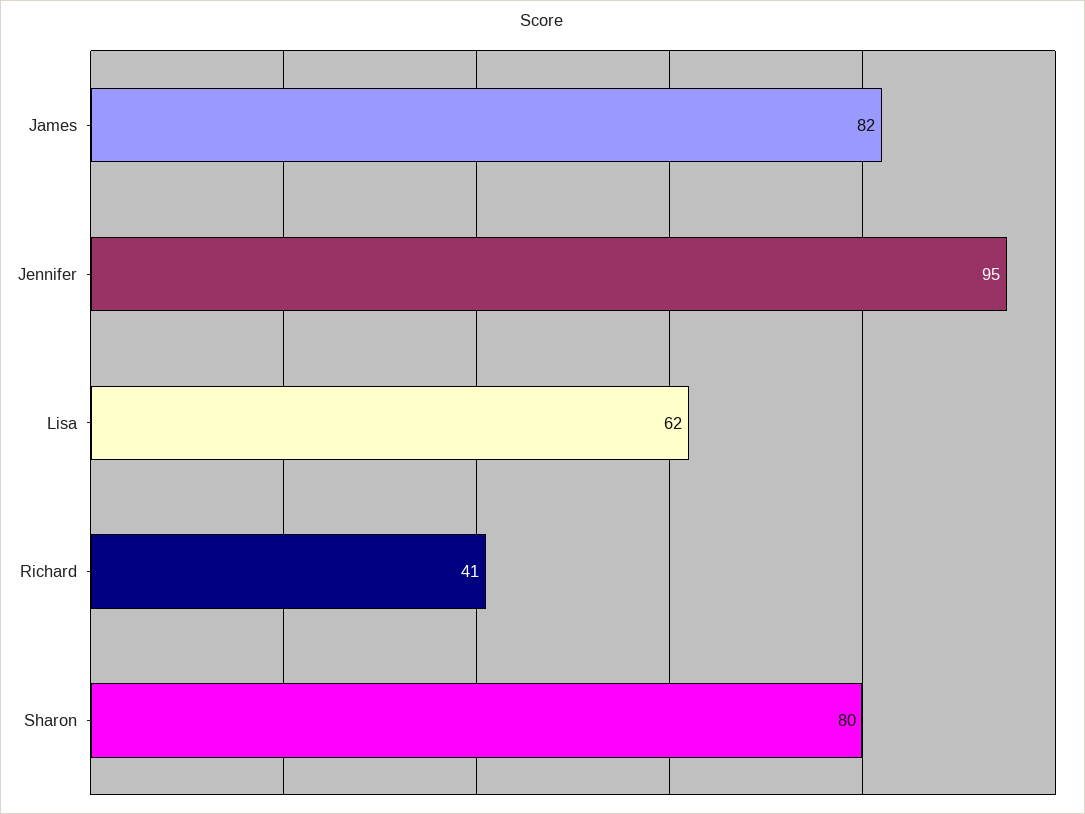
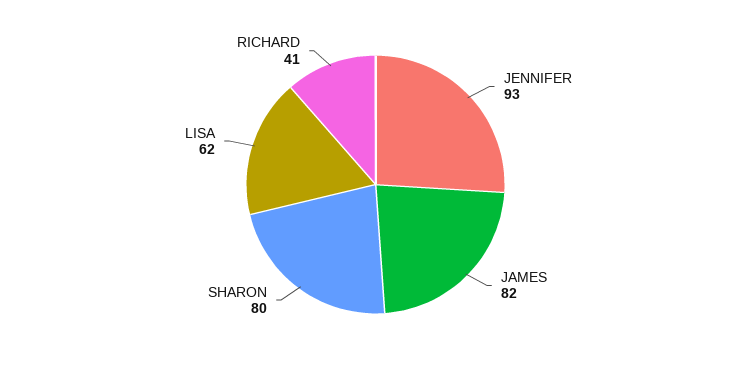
  {
    "James": 82,
-   "Jennifer": 95,
+   "Jennifer": 93,
    "Lisa": 62,
    "Richard": 41,
    "Sharon": 80
  }

